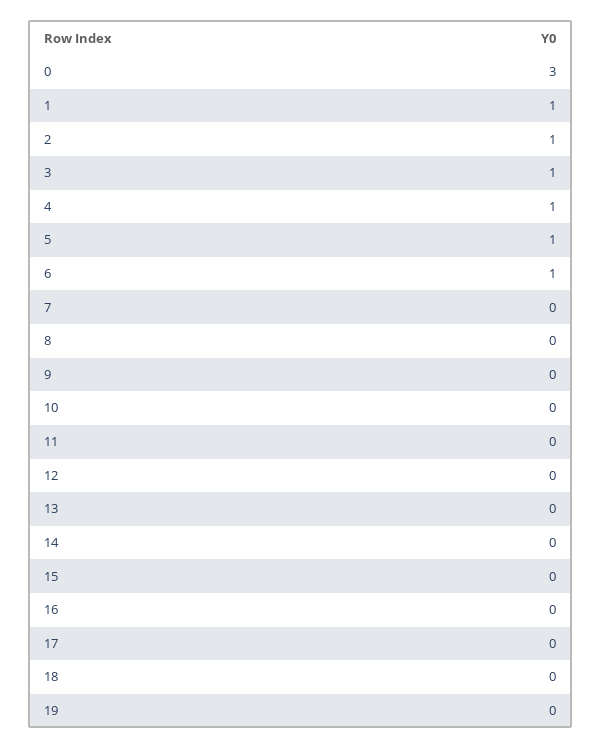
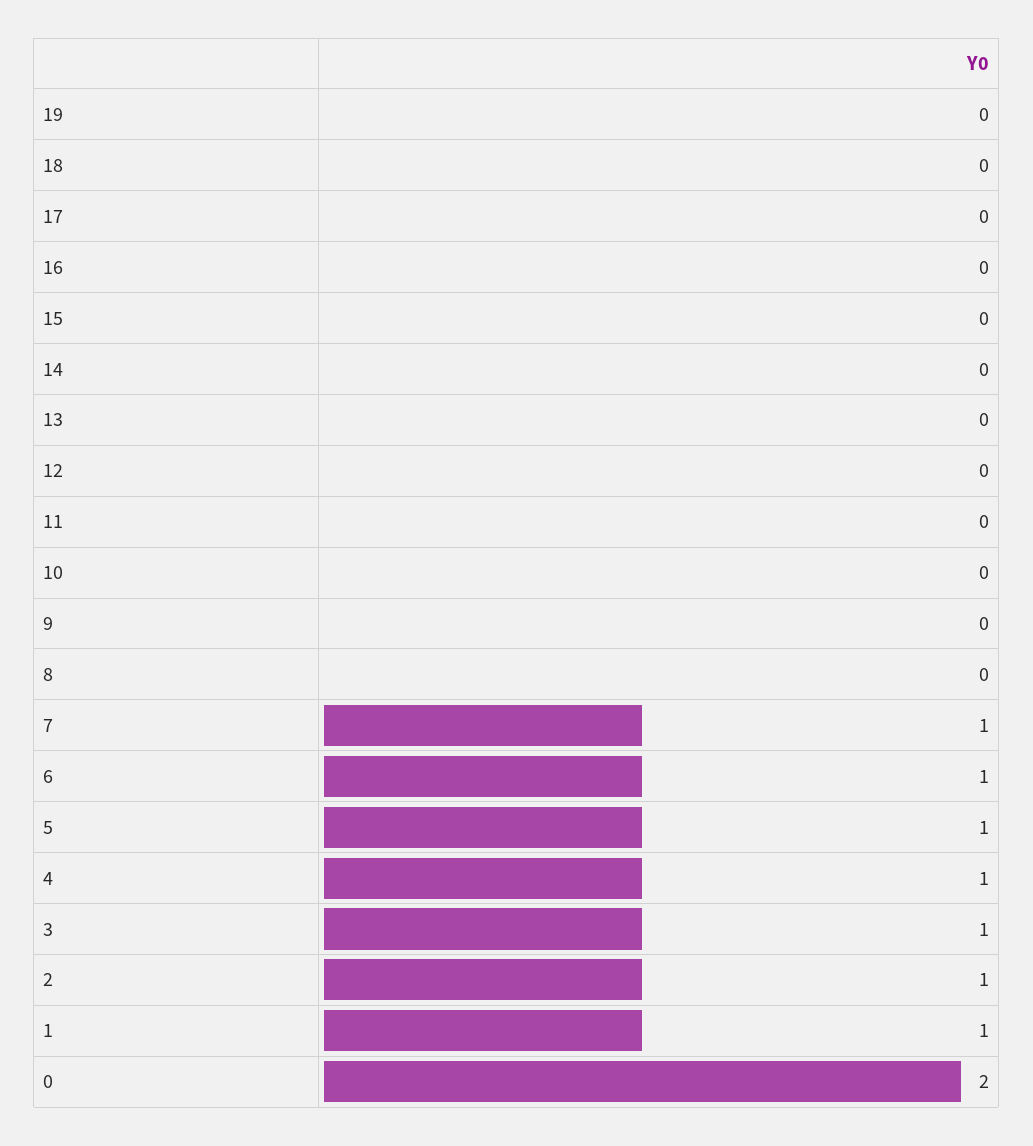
  {
-   "0": 3,
+   "0": 2,
    "1": 1,
    "2": 1,
    "3": 1,
    "4": 1,
    "5": 1,
    "6": 1,
-   "7": 0,
+   "7": 1,
    "8": 0,
    "9": 0,
    "10": 0,
    "11": 0,
    "12": 0,
    "13": 0,
    "14": 0,
    "15": 0,
    "16": 0,
    "17": 0,
    "18": 0,
    "19": 0
  }

